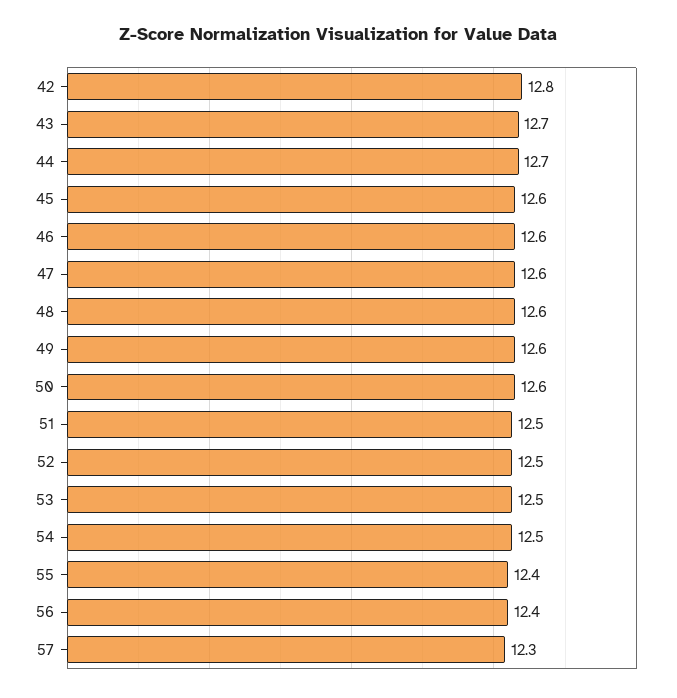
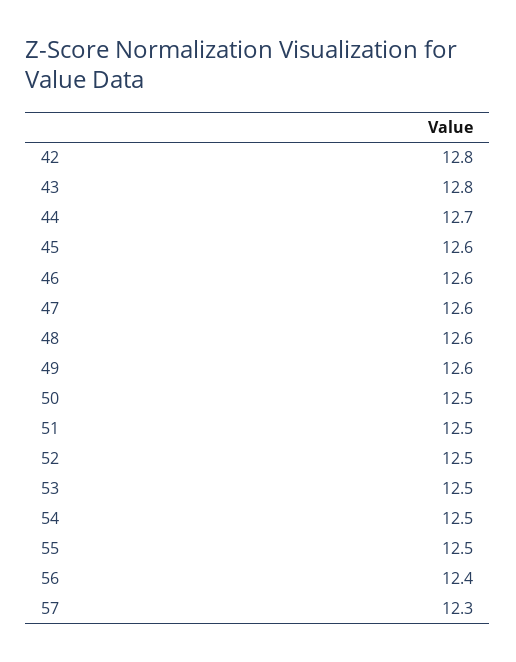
  {
    "42": 12.8,
-   "43": 12.7,
+   "43": 12.8,
    "44": 12.7,
    "45": 12.6,
    "46": 12.6,
    "47": 12.6,
    "48": 12.6,
    "49": 12.6,
-   "50": 12.6,
+   "50": 12.5,
    "51": 12.5,
    "52": 12.5,
    "53": 12.5,
    "54": 12.5,
-   "55": 12.4,
+   "55": 12.5,
    "56": 12.4,
    "57": 12.3
  }

